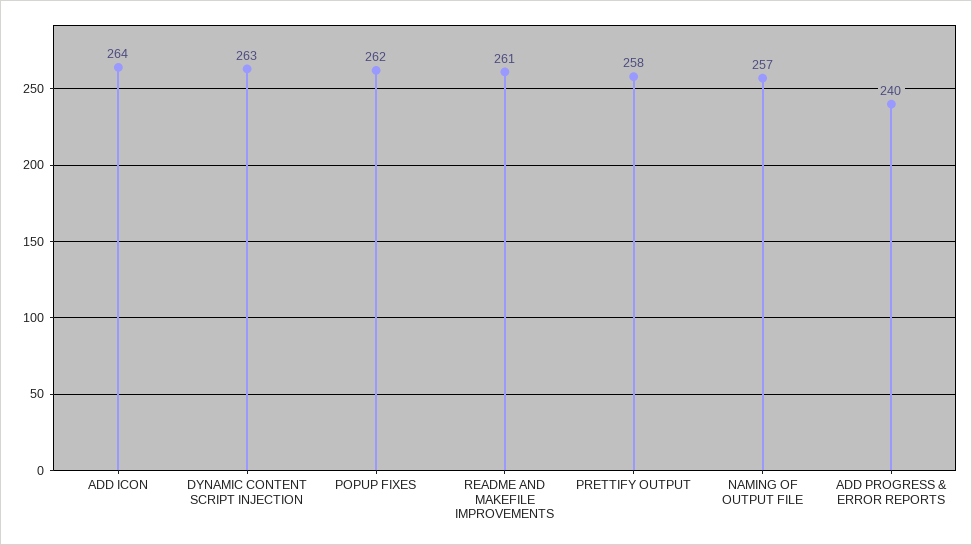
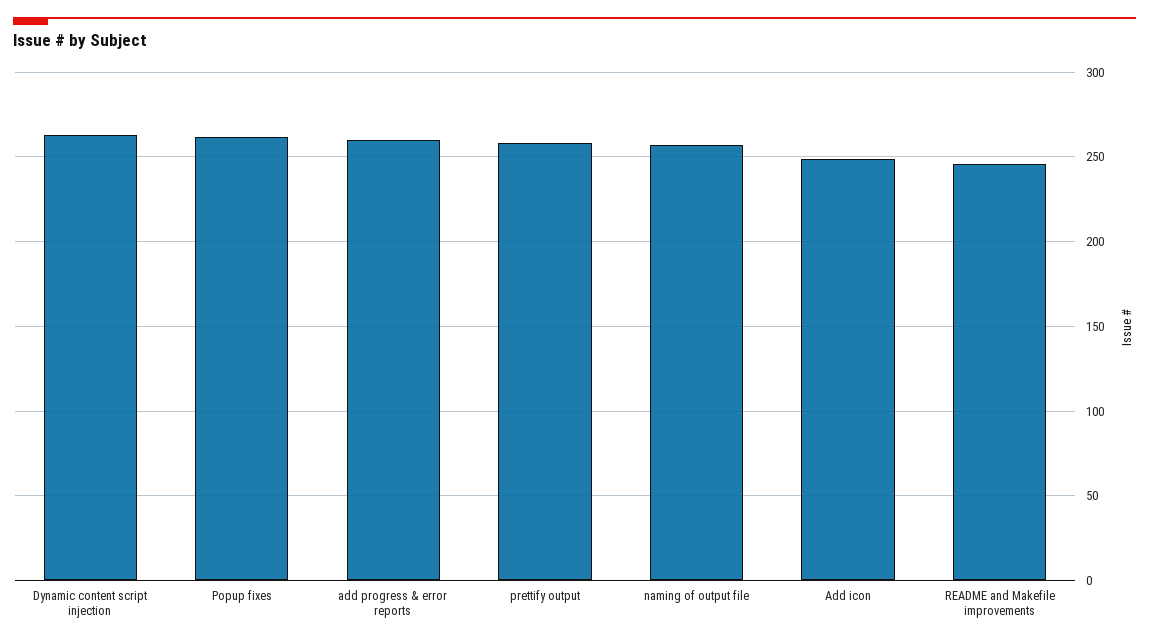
  {
-   "ADD ICON": 264,
+   "ADD ICON": 250,
    "DYNAMIC CONTENT SCRIPT INJECTION": 263,
    "POPUP FIXES": 262,
-   "README AND MAKEFILE IMPROVEMENTS": 261,
+   "README AND MAKEFILE IMPROVEMENTS": 245,
    "PRETTIFY OUTPUT": 258,
    "NAMING OF OUTPUT FILE": 257,
-   "ADD PROGRESS & ERROR REPORTS": 240
+   "ADD PROGRESS & ERROR REPORTS": 260
  }

